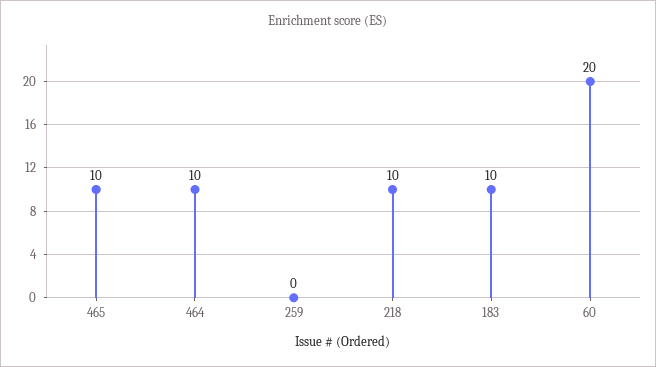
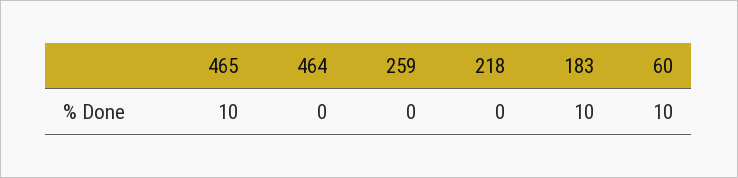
  {
    "465": 10,
-   "464": 10,
+   "464": 0,
    "259": 0,
-   "218": 10,
+   "218": 0,
    "183": 10,
-   "60": 20
+   "60": 10
  }

